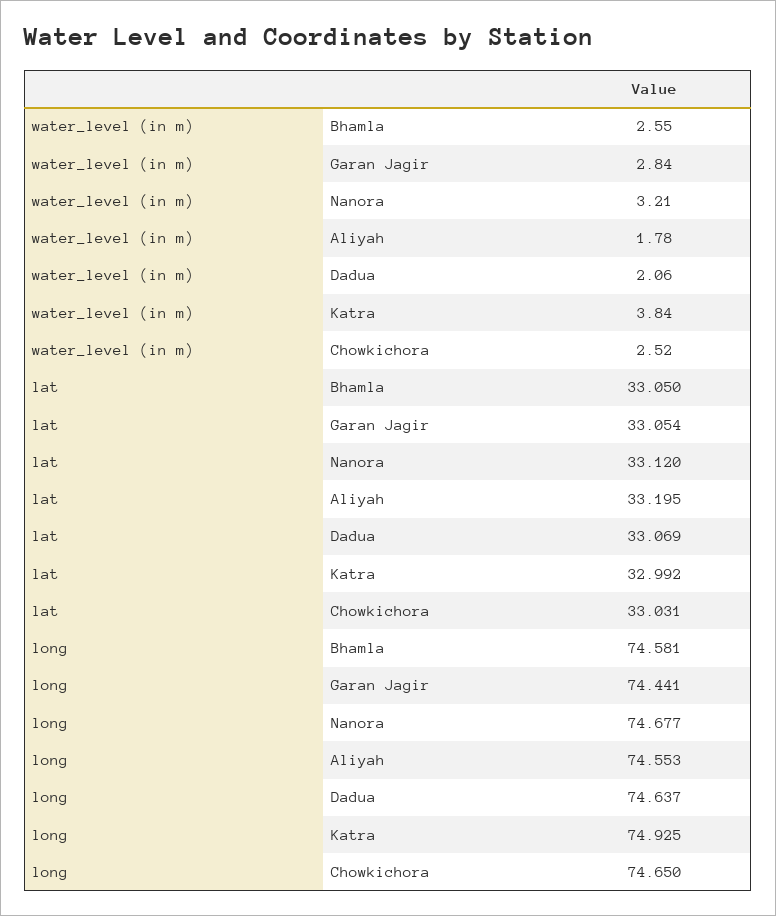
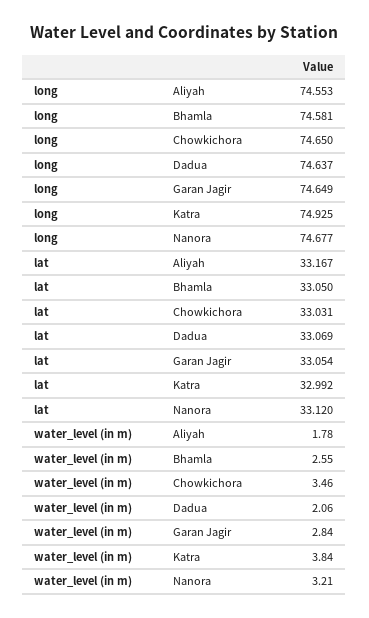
  {
    "water_level (in m)": {
      "Bhamla": 2.55,
      "Garan Jagir": 2.84,
      "Nanora": 3.21,
      "Aliyah": 1.78,
      "Dadua": 2.06,
      "Katra": 3.84,
-     "Chowkichora": 2.52
+     "Chowkichora": 3.46
    },
    "lat": {
      "Bhamla": 33.05,
      "Garan Jagir": 33.054,
      "Nanora": 33.12,
-     "Aliyah": 33.195,
+     "Aliyah": 33.167,
      "Dadua": 33.069,
      "Katra": 32.992,
      "Chowkichora": 33.031
    },
    "long": {
      "Bhamla": 74.581,
-     "Garan Jagir": 74.441,
+     "Garan Jagir": 74.649,
      "Nanora": 74.677,
      "Aliyah": 74.553,
      "Dadua": 74.637,
      "Katra": 74.925,
      "Chowkichora": 74.65
    }
  }

